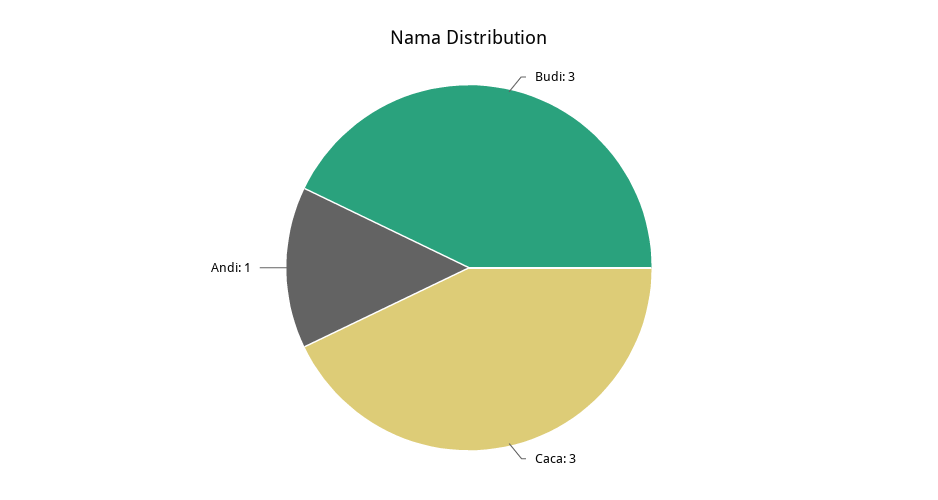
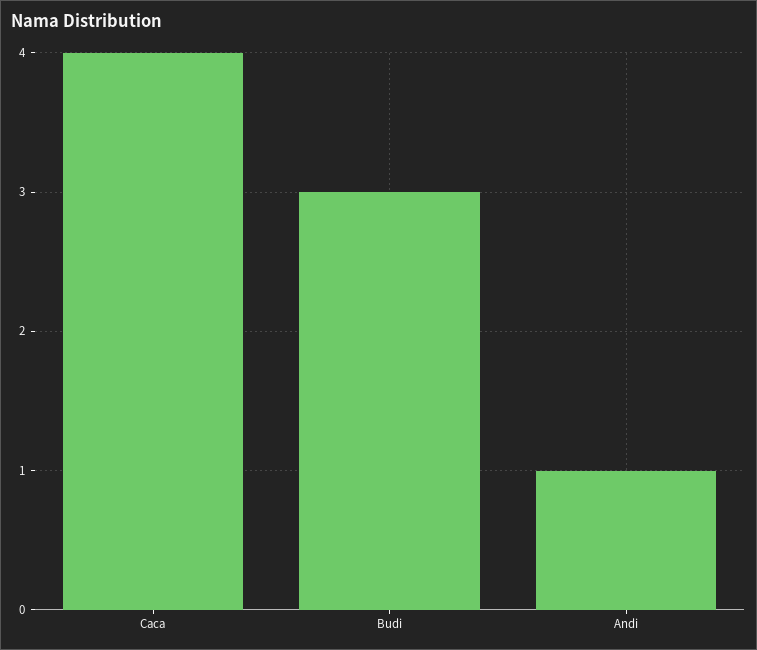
  {
    "Budi": 3,
-   "Caca": 3,
+   "Caca": 4,
    "Andi": 1
  }

